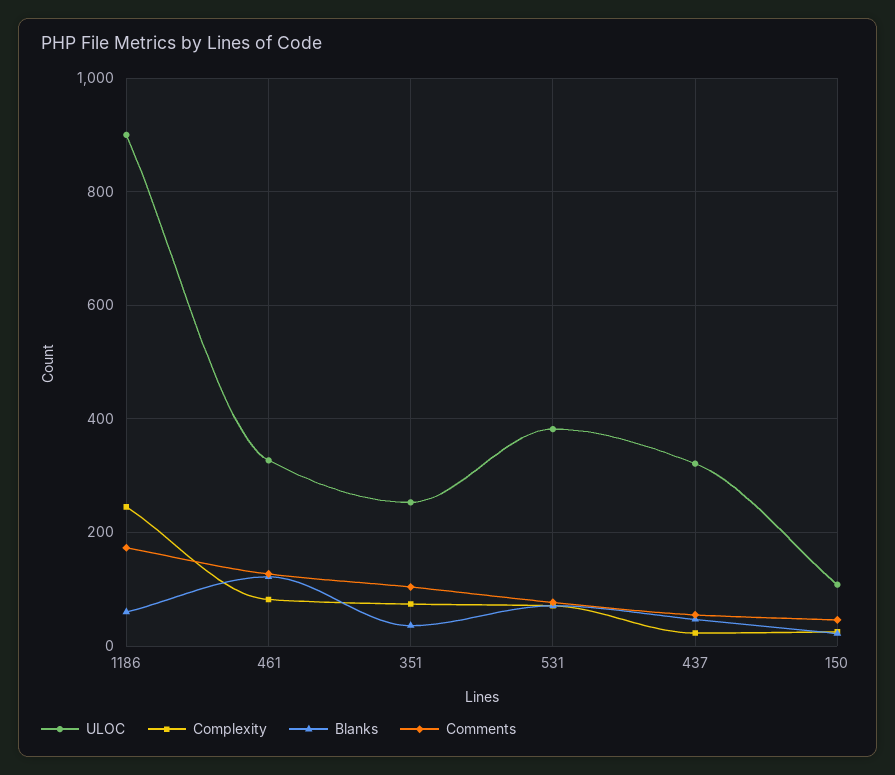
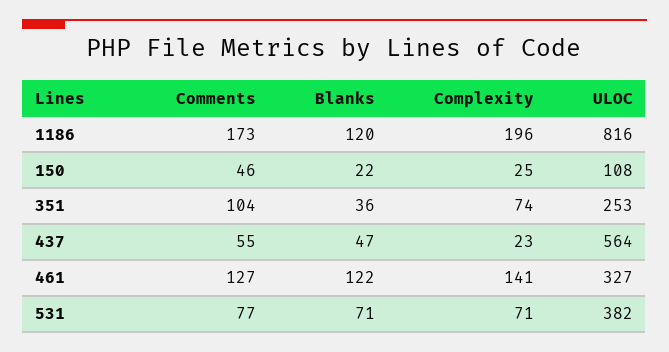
  {
    "ULOC": {
-     "1186": 900,
+     "1186": 816,
      "461": 327,
      "351": 253,
      "531": 382,
-     "437": 320,
+     "437": 564,
      "150": 108
    },
    "Complexity": {
-     "1186": 240,
+     "1186": 196,
-     "461": 80,
+     "461": 141,
      "351": 74,
      "531": 71,
      "437": 23,
      "150": 25
    },
    "Blanks": {
-     "1186": 60,
+     "1186": 120,
      "461": 122,
      "351": 36,
      "531": 71,
      "437": 47,
      "150": 22
    },
    "Comments": {
      "1186": 173,
      "461": 127,
      "351": 104,
      "531": 77,
      "437": 55,
      "150": 46
    }
  }

